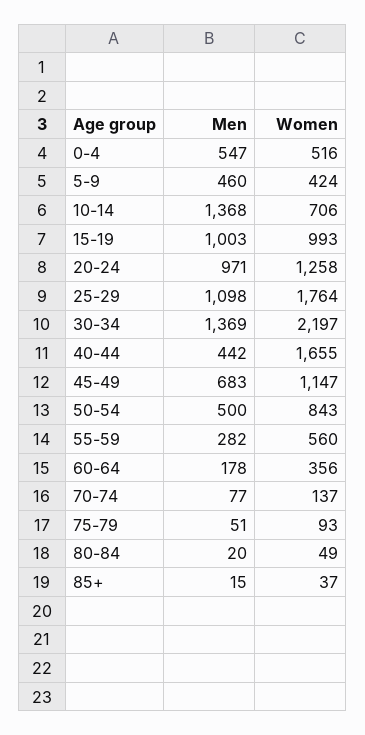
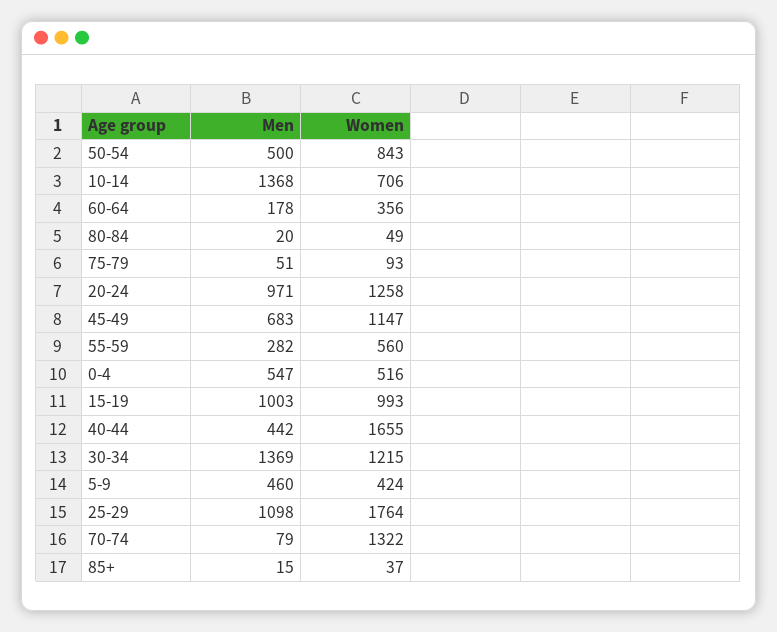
  {
    "Men": {
      "0-4": 547,
      "5-9": 460,
      "10-14": 1368,
      "15-19": 1003,
      "20-24": 971,
      "25-29": 1098,
      "30-34": 1369,
      "40-44": 442,
      "45-49": 683,
      "50-54": 500,
      "55-59": 282,
      "60-64": 178,
-     "70-74": 77,
+     "70-74": 79,
      "75-79": 51,
      "80-84": 20,
      "85+": 15
    },
    "Women": {
      "0-4": 516,
      "5-9": 424,
      "10-14": 706,
      "15-19": 993,
      "20-24": 1258,
      "25-29": 1764,
-     "30-34": 2197,
+     "30-34": 1215,
      "40-44": 1655,
      "45-49": 1147,
      "50-54": 843,
      "55-59": 560,
      "60-64": 356,
-     "70-74": 137,
+     "70-74": 1322,
      "75-79": 93,
      "80-84": 49,
      "85+": 37
    }
  }

